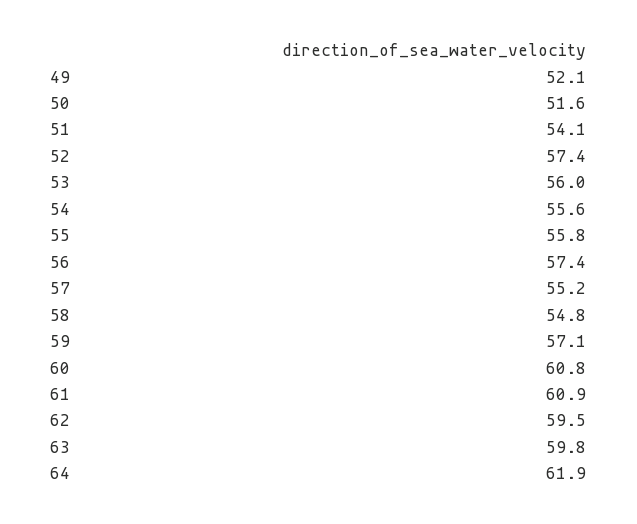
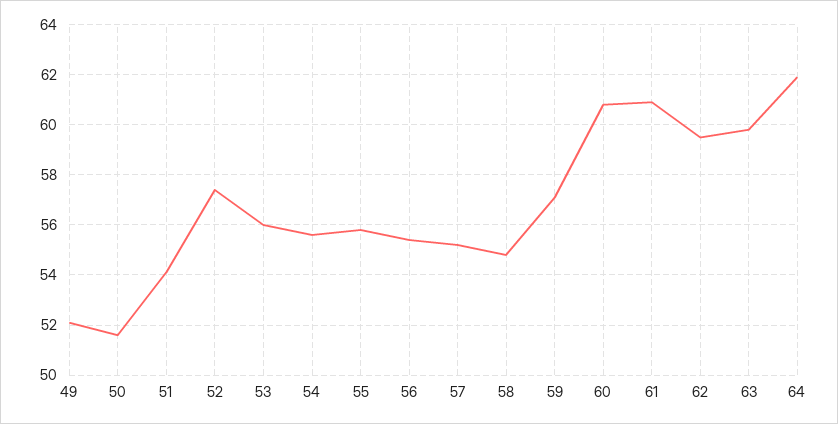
  {
    "49": 52.1,
    "50": 51.6,
    "51": 54.1,
    "52": 57.4,
    "53": 56,
    "54": 55.6,
    "55": 55.8,
-   "56": 57.4,
+   "56": 55.5,
    "57": 55.2,
    "58": 54.8,
    "59": 57.1,
    "60": 60.8,
    "61": 60.9,
    "62": 59.5,
    "63": 59.8,
    "64": 61.9
  }

